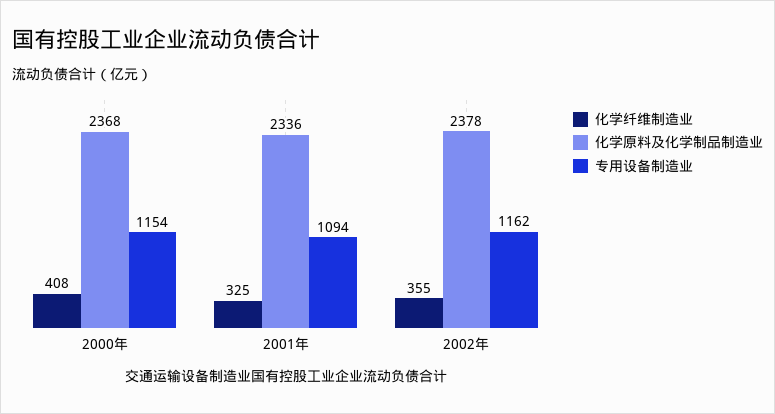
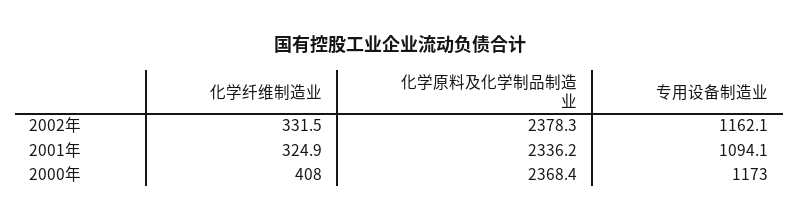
  {
    "化学纤维制造业": {
      "2000年": 408,
      "2001年": 324.9,
-     "2002年": 355
+     "2002年": 331.5
    },
    "化学原料及化学制品制造业": {
      "2000年": 2368.4,
      "2001年": 2336.2,
      "2002年": 2378.3
    },
    "专用设备制造业": {
-     "2000年": 1154,
+     "2000年": 1173,
      "2001年": 1094.1,
      "2002年": 1162.1
    }
  }

